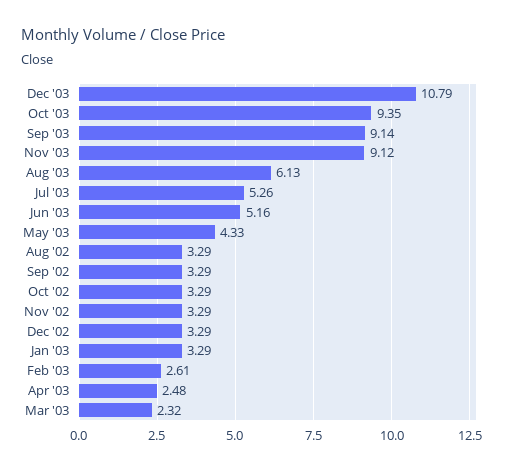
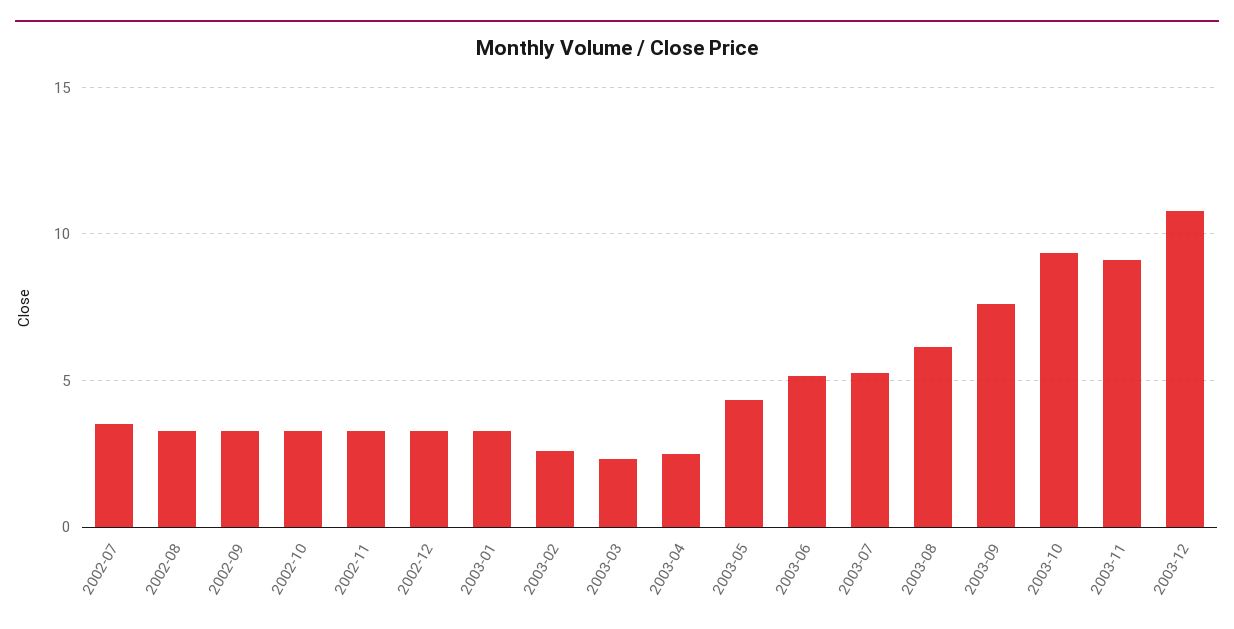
  {
    "Dec '03": 10.79,
    "Oct '03": 9.35,
-   "Sep '03": 9.14,
+   "Sep '03": 7.5,
    "Nov '03": 9.12,
    "Aug '03": 6.13,
    "Jul '03": 5.26,
    "Jun '03": 5.16,
    "May '03": 4.33,
    "Aug '02": 3.29,
    "Sep '02": 3.29,
    "Oct '02": 3.29,
    "Nov '02": 3.29,
    "Dec '02": 3.29,
    "Jan '03": 3.29,
    "Feb '03": 2.61,
    "Apr '03": 2.48,
-   "Mar '03": 2.32
+   "Mar '03": 2.32,
+   "2002-07": 3.5
  }

